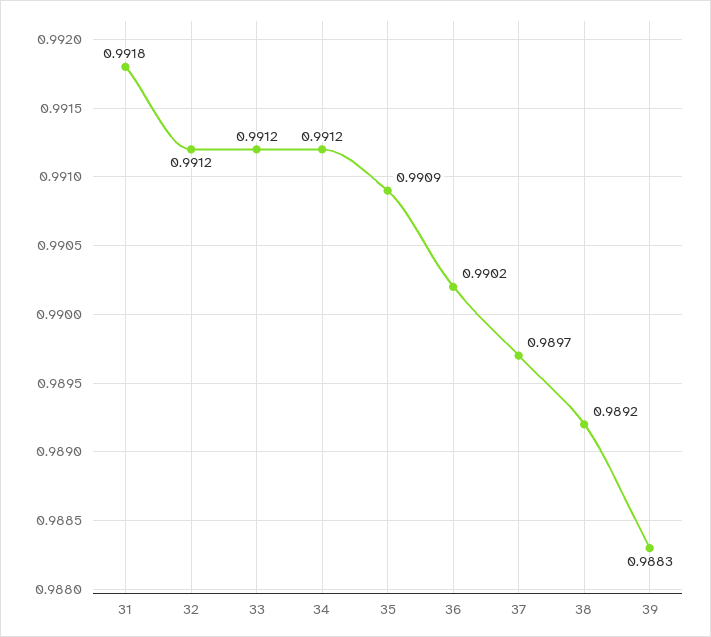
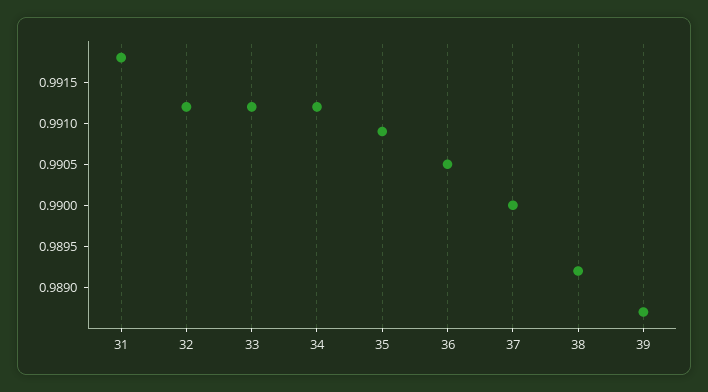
  {
    "31": 0.9918,
    "32": 0.9912,
    "33": 0.9912,
    "34": 0.9912,
    "35": 0.9909,
-   "36": 0.9902,
+   "36": 0.9905,
-   "37": 0.9897,
+   "37": 0.99,
    "38": 0.9892,
-   "39": 0.9883
+   "39": 0.9887
  }

